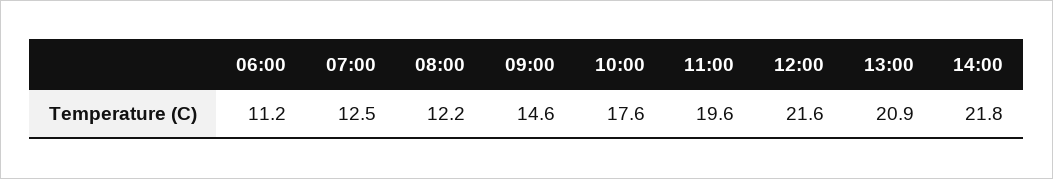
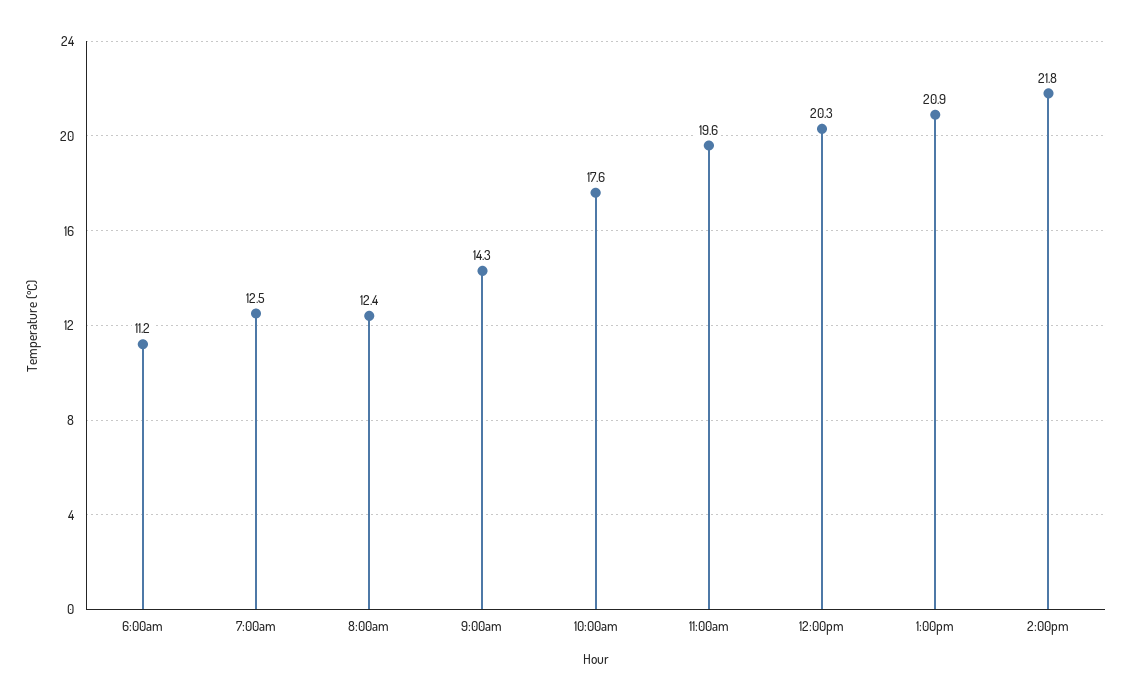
  {
    "06:00": 11.2,
    "07:00": 12.5,
-   "08:00": 12.2,
+   "08:00": 12.4,
-   "09:00": 14.6,
+   "09:00": 14.3,
    "10:00": 17.6,
    "11:00": 19.6,
-   "12:00": 21.6,
+   "12:00": 20.3,
    "13:00": 20.9,
    "14:00": 21.8
  }

